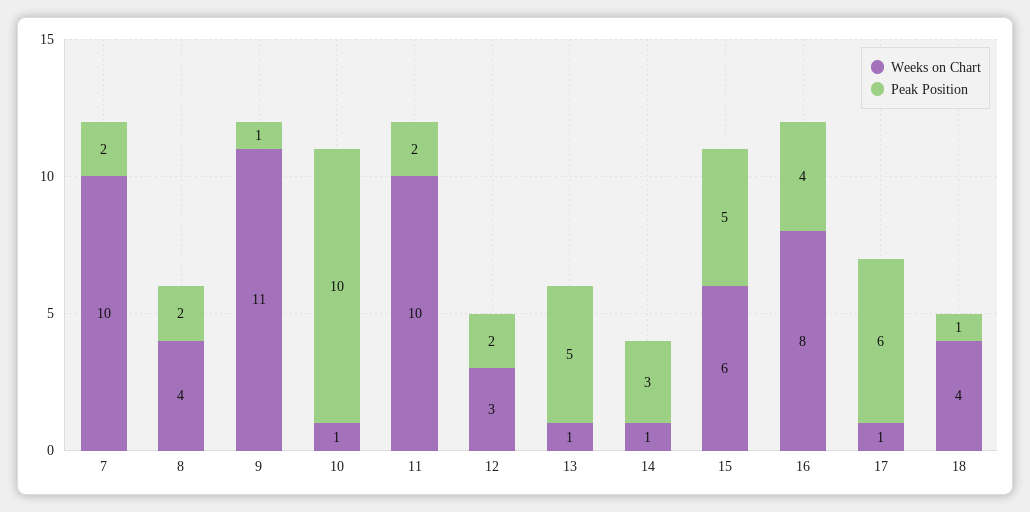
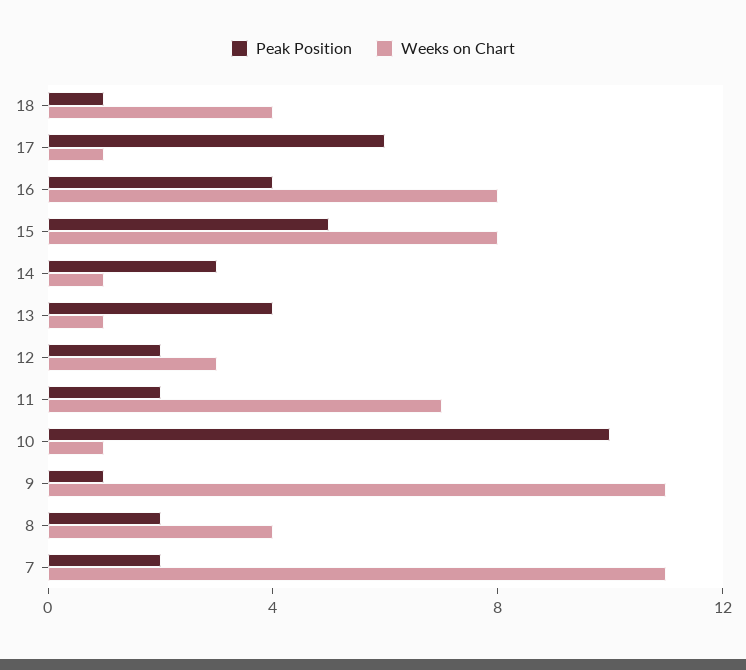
  {
    "Weeks on Chart": {
-     "7": 10,
+     "7": 11,
      "8": 4,
      "9": 11,
      "10": 1,
-     "11": 10,
+     "11": 7,
      "12": 3,
      "13": 1,
      "14": 1,
-     "15": 6,
+     "15": 8,
      "16": 8,
      "17": 1,
      "18": 4
    },
    "Peak Position": {
      "7": 2,
      "8": 2,
      "9": 1,
      "10": 10,
      "11": 2,
      "12": 2,
-     "13": 5,
+     "13": 4,
      "14": 3,
      "15": 5,
      "16": 4,
      "17": 6,
      "18": 1
    }
  }

